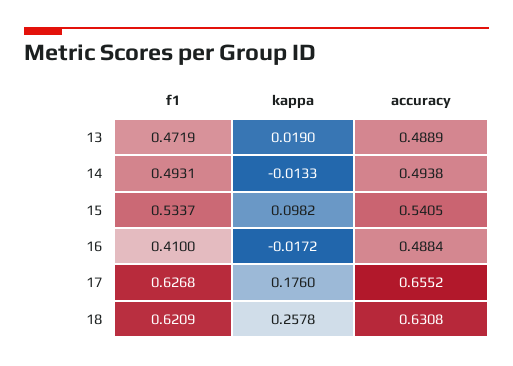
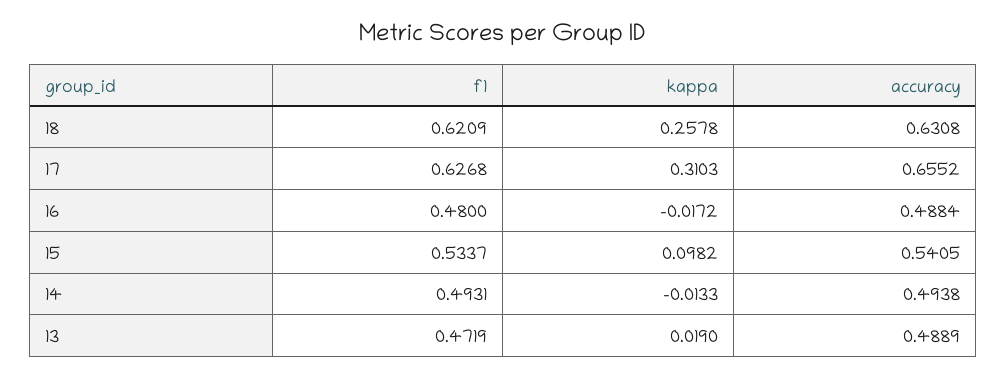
  {
    "f1": {
      "13": 0.4719,
      "14": 0.4931,
      "15": 0.5337,
-     "16": 0.41,
+     "16": 0.48,
      "17": 0.6268,
      "18": 0.6209
    },
    "kappa": {
      "13": 0.019,
      "14": -0.0133,
      "15": 0.0982,
      "16": -0.0172,
-     "17": 0.176,
+     "17": 0.3103,
      "18": 0.2578
    },
    "accuracy": {
      "13": 0.4889,
      "14": 0.4938,
      "15": 0.5405,
      "16": 0.4884,
      "17": 0.6552,
      "18": 0.6308
    }
  }

